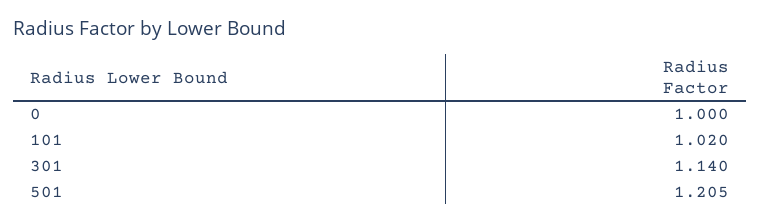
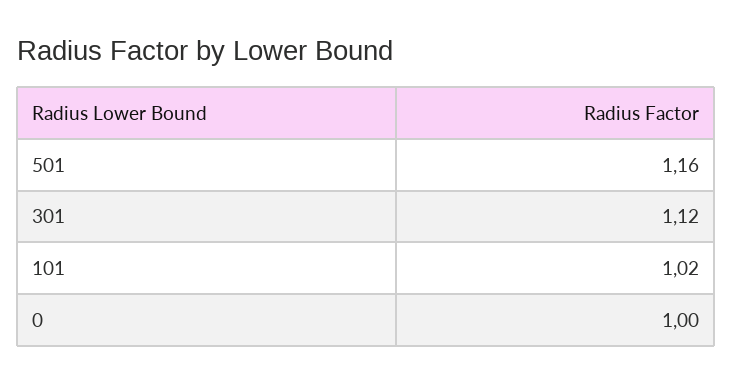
  {
    "0": 1,
    "101": 1.02,
-   "301": 1.14,
+   "301": 1.12,
-   "501": 1.205
+   "501": 1.16
  }

